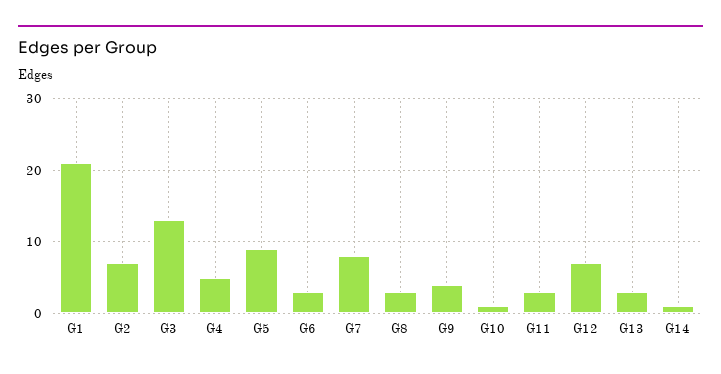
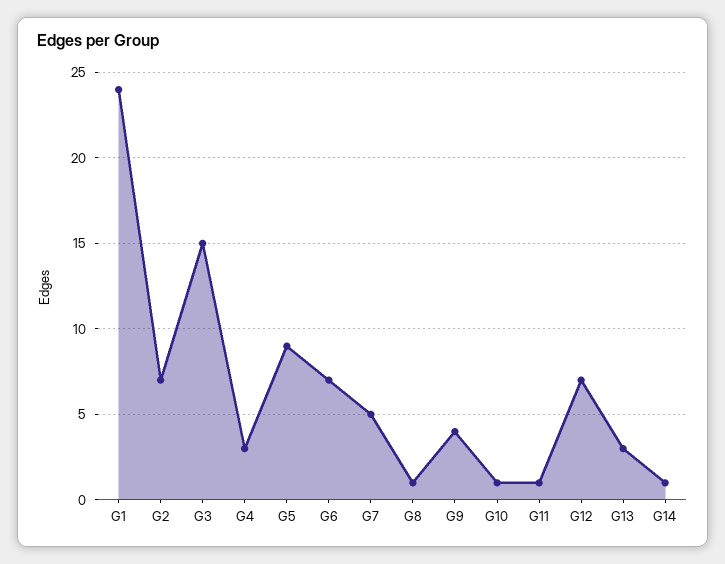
  {
-   "G1": 21,
+   "G1": 24,
    "G2": 7,
-   "G3": 13,
+   "G3": 15,
-   "G4": 5,
+   "G4": 3,
    "G5": 9,
-   "G6": 3,
+   "G6": 7,
-   "G7": 8,
+   "G7": 5,
-   "G8": 3,
+   "G8": 1,
    "G9": 4,
    "G10": 1,
-   "G11": 3,
+   "G11": 1,
    "G12": 7,
    "G13": 3,
    "G14": 1
  }

